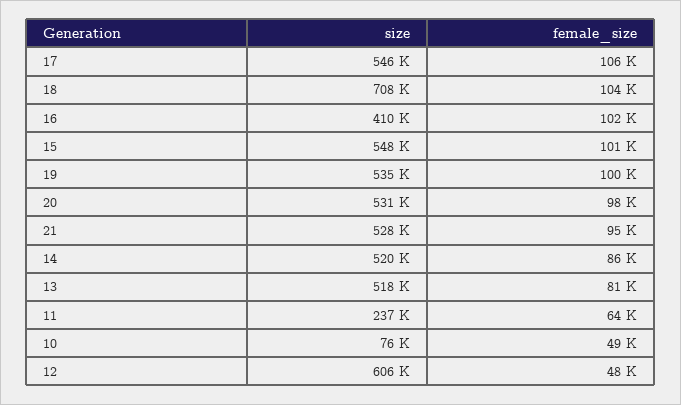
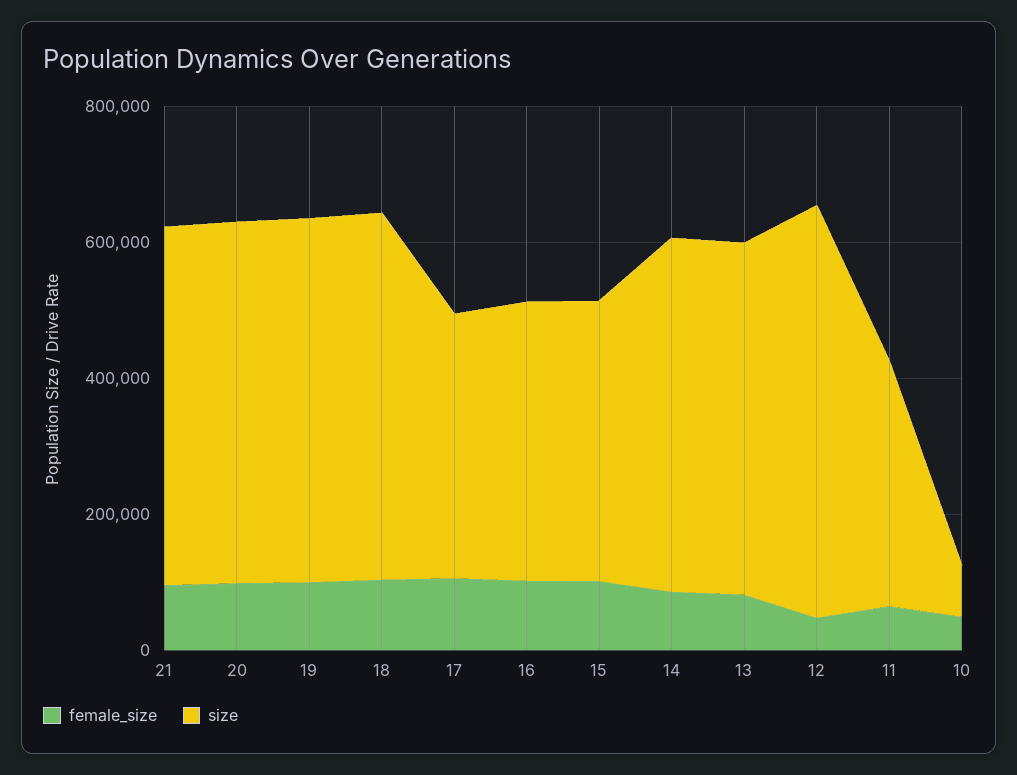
  {
    "size": {
-     "17": 546000,
+     "17": 400000,
-     "18": 708000,
+     "18": 550000,
      "16": 410000,
-     "15": 548000,
+     "15": 400000,
      "19": 535000,
      "20": 531000,
      "21": 528000,
      "14": 520000,
      "13": 518000,
-     "11": 237000,
+     "11": 350000,
      "10": 76000,
      "12": 606000
    },
    "female_size": {
      "17": 106000,
      "18": 104000,
      "16": 102000,
      "15": 101000,
      "19": 100000,
      "20": 98000,
      "21": 95000,
      "14": 86000,
      "13": 81000,
      "11": 64000,
      "10": 49000,
      "12": 48000
    }
  }

